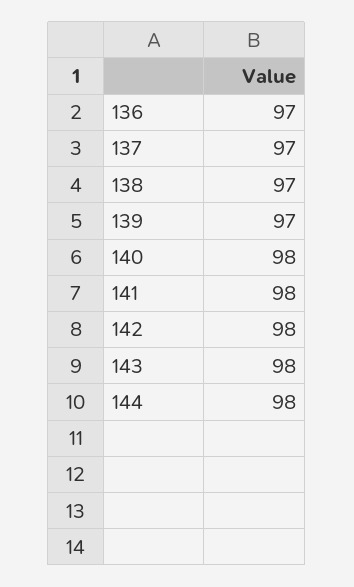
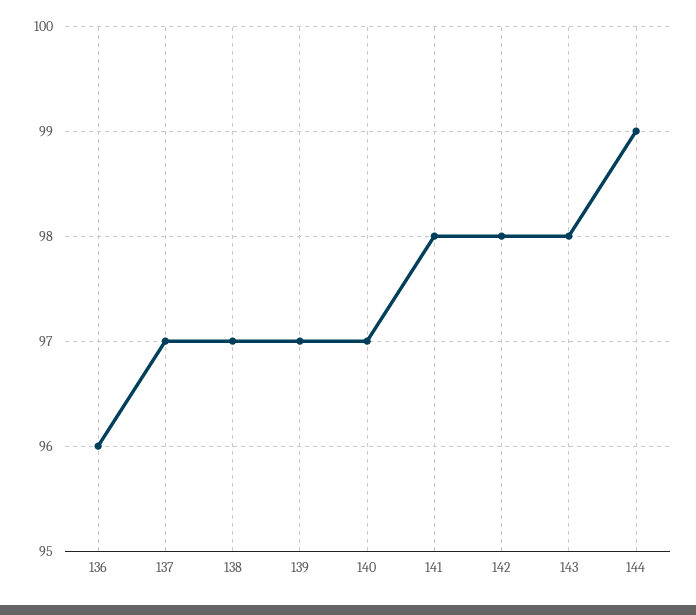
  {
-   "136": 97,
+   "136": 96,
    "137": 97,
    "138": 97,
    "139": 97,
-   "140": 98,
+   "140": 97,
    "141": 98,
    "142": 98,
    "143": 98,
-   "144": 98
+   "144": 99
  }

